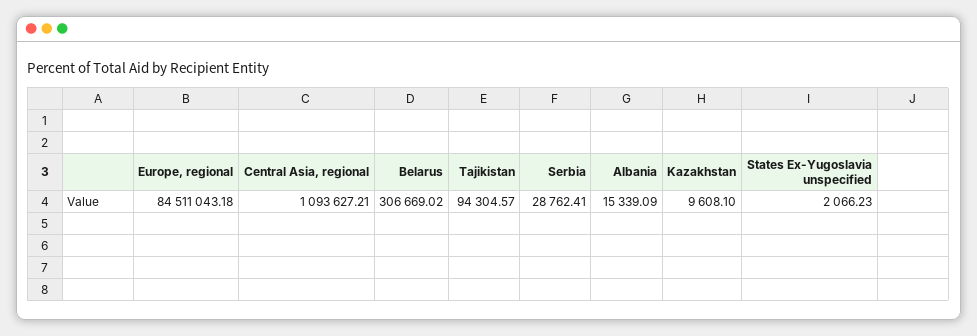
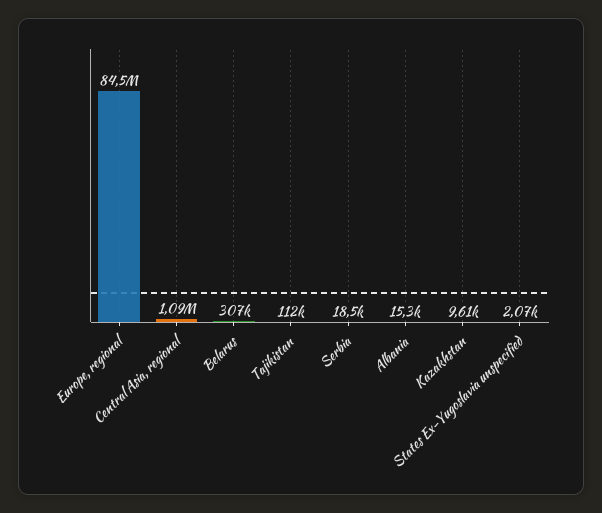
  {
    "Europe, regional": 84511043.18,
    "Central Asia, regional": 1093627.21,
    "Belarus": 306669.02,
-   "Tajikistan": 94304.57,
+   "Tajikistan": 112000,
-   "Serbia": 28762.41,
+   "Serbia": 18500,
    "Albania": 15339.09,
    "Kazakhstan": 9608.1,
    "States Ex-Yugoslavia unspecified": 2066.23
  }

